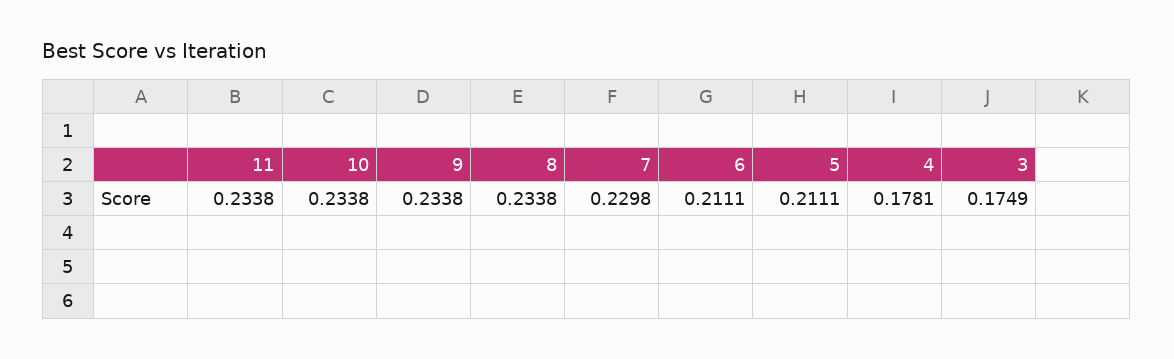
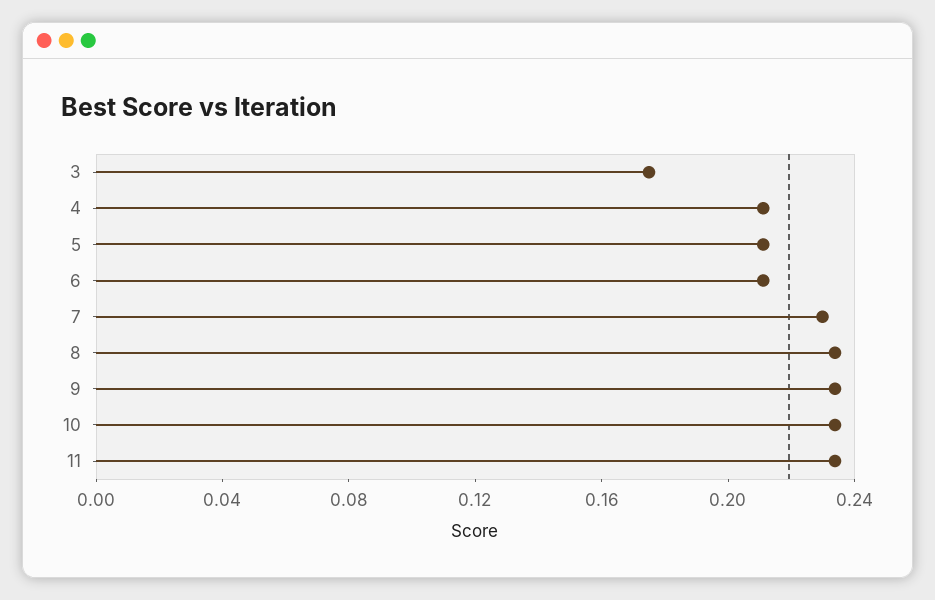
  {
    "11": 0.2338,
    "10": 0.2338,
    "9": 0.2338,
    "8": 0.2338,
    "7": 0.2298,
    "6": 0.2111,
    "5": 0.2111,
-   "4": 0.1781,
+   "4": 0.21,
    "3": 0.1749
  }

